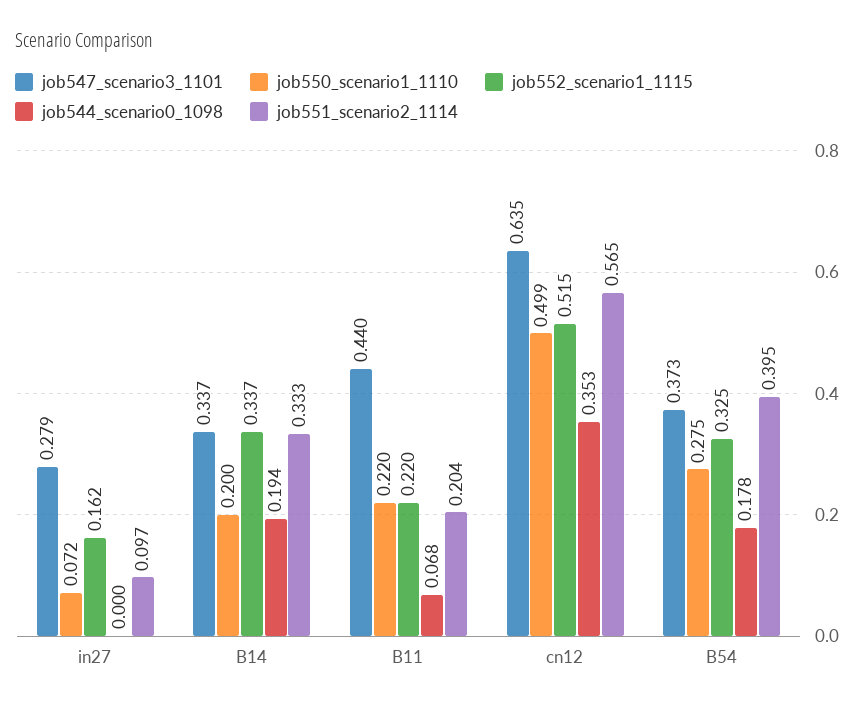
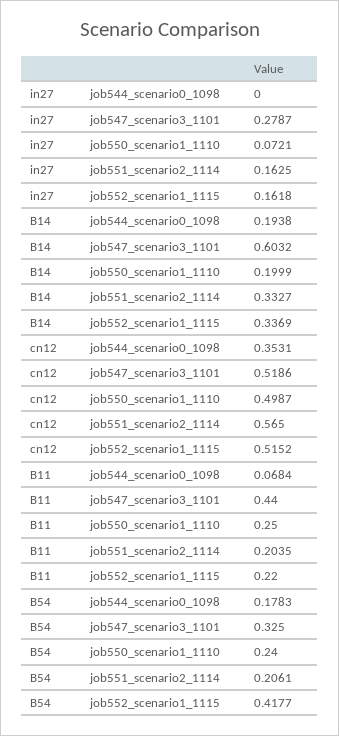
  {
    "job547_scenario3_1101": {
      "in27": 0.2787,
-     "B14": 0.337,
+     "B14": 0.6032,
      "B11": 0.44,
-     "cn12": 0.635,
+     "cn12": 0.5186,
-     "B54": 0.373
+     "B54": 0.325
    },
    "job550_scenario1_1110": {
      "in27": 0.0721,
      "B14": 0.1999,
-     "B11": 0.22,
+     "B11": 0.25,
      "cn12": 0.4987,
-     "B54": 0.275
+     "B54": 0.24
    },
    "job552_scenario1_1115": {
      "in27": 0.1618,
      "B14": 0.3369,
      "B11": 0.22,
      "cn12": 0.5152,
-     "B54": 0.325
+     "B54": 0.4177
    },
    "job544_scenario0_1098": {
      "in27": 0,
      "B14": 0.1938,
      "B11": 0.0684,
      "cn12": 0.3531,
      "B54": 0.1783
    },
    "job551_scenario2_1114": {
-     "in27": 0.097,
+     "in27": 0.1625,
      "B14": 0.3327,
      "B11": 0.2035,
      "cn12": 0.565,
-     "B54": 0.395
+     "B54": 0.2061
    }
  }

